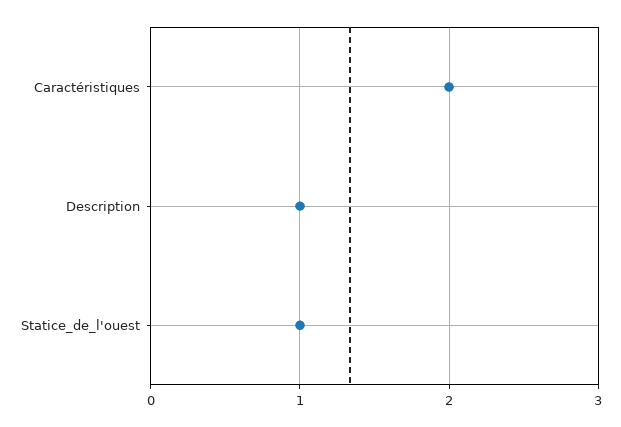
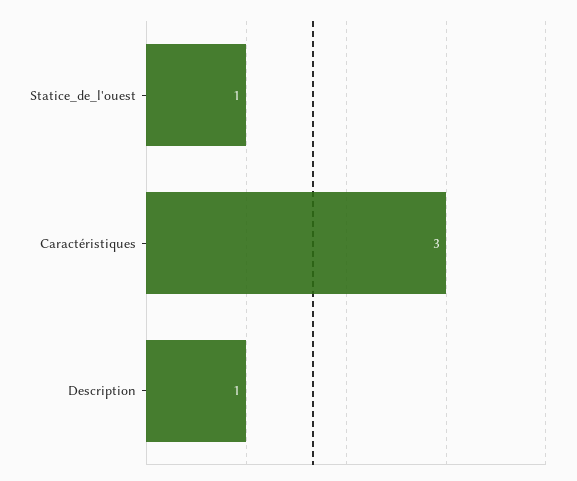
  {
-   "Caractéristiques": 2,
+   "Caractéristiques": 3,
    "Description": 1,
    "Statice_de_l'ouest": 1
  }

